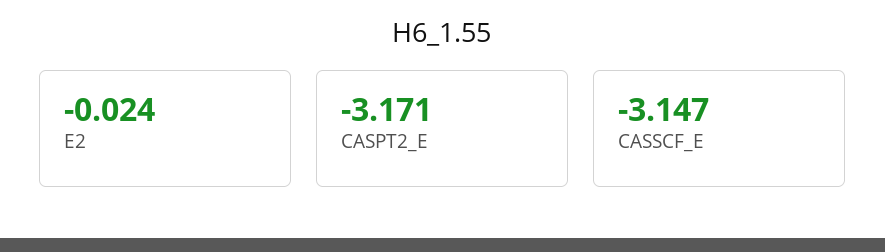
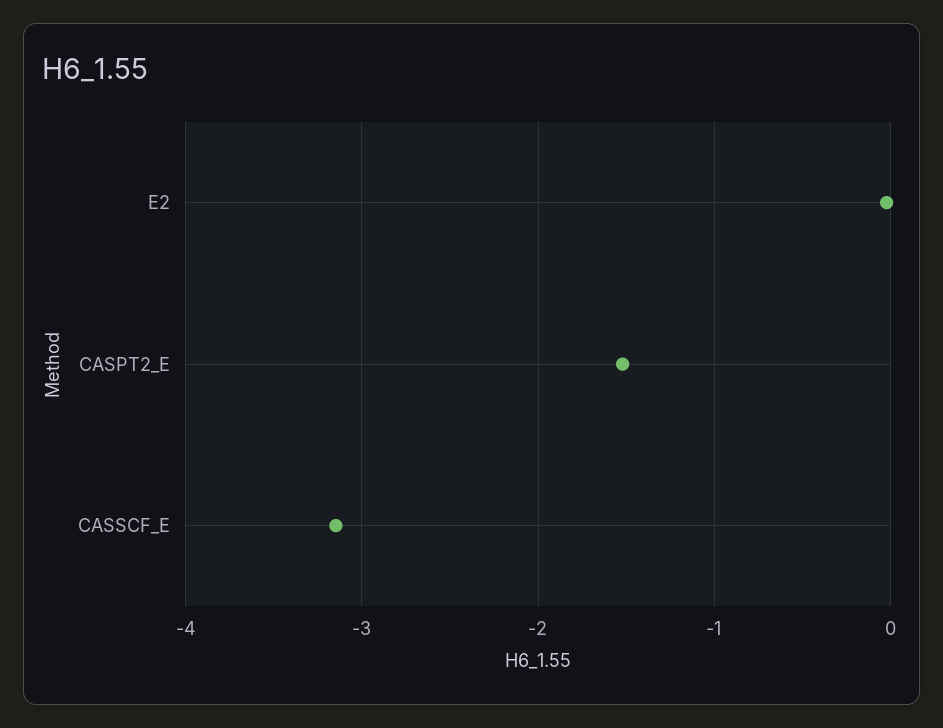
  {
    "E2": -0.024,
-   "CASPT2_E": -3.171,
+   "CASPT2_E": -1.5,
    "CASSCF_E": -3.147
  }

